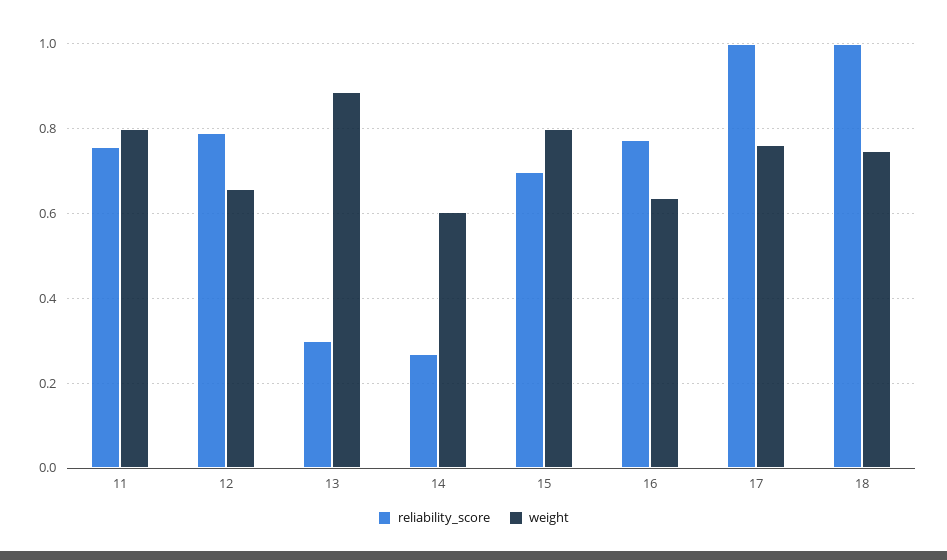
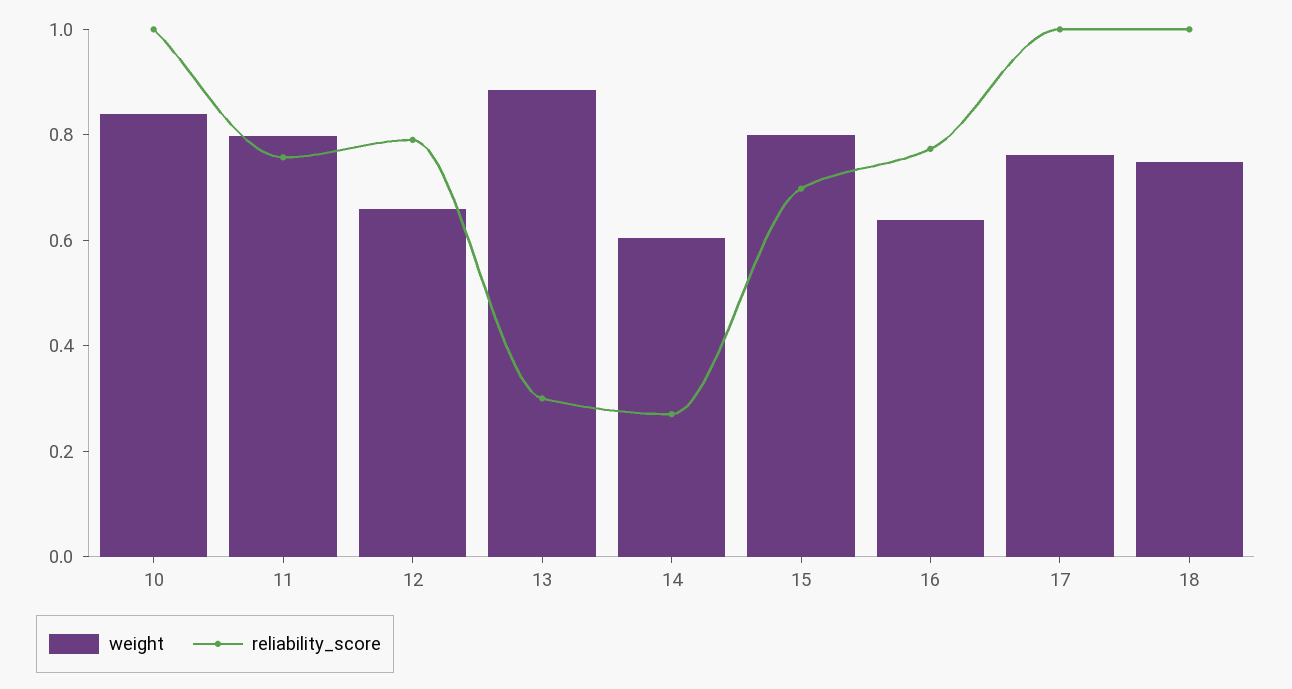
  {
    "reliability_score": {
      "11": 0.76,
      "12": 0.8,
      "13": 0.3,
      "14": 0.28,
      "15": 0.7,
      "16": 0.78,
      "17": 1,
-     "18": 1
+     "18": 1,
+     "10": 1
    },
    "weight": {
      "11": 0.8,
      "12": 0.66,
      "13": 0.88,
      "14": 0.6,
      "15": 0.8,
      "16": 0.64,
      "17": 0.76,
-     "18": 0.74
+     "18": 0.74,
+     "10": 0.85
    }
  }

